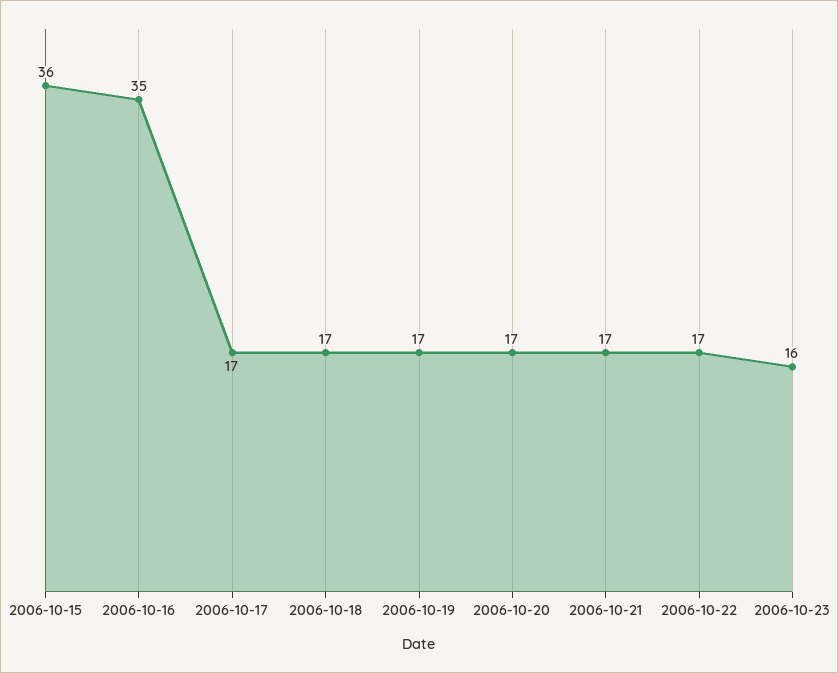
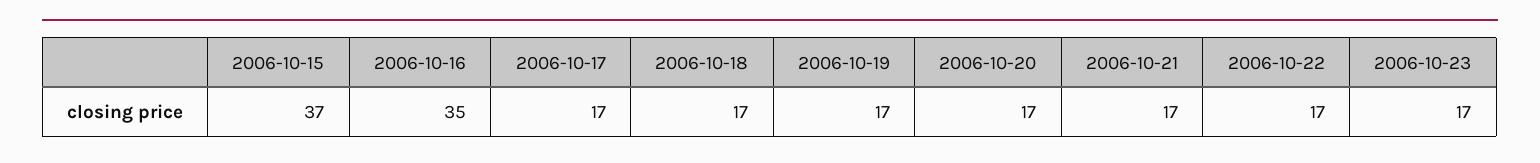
  {
-   "2006-10-15": 36,
+   "2006-10-15": 37,
    "2006-10-16": 35,
    "2006-10-17": 17,
    "2006-10-18": 17,
    "2006-10-19": 17,
    "2006-10-20": 17,
    "2006-10-21": 17,
    "2006-10-22": 17,
-   "2006-10-23": 16
+   "2006-10-23": 17
  }

